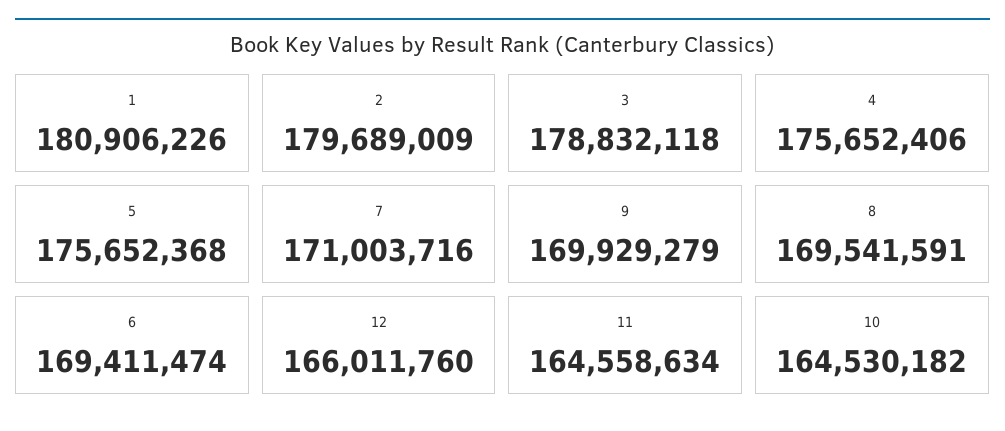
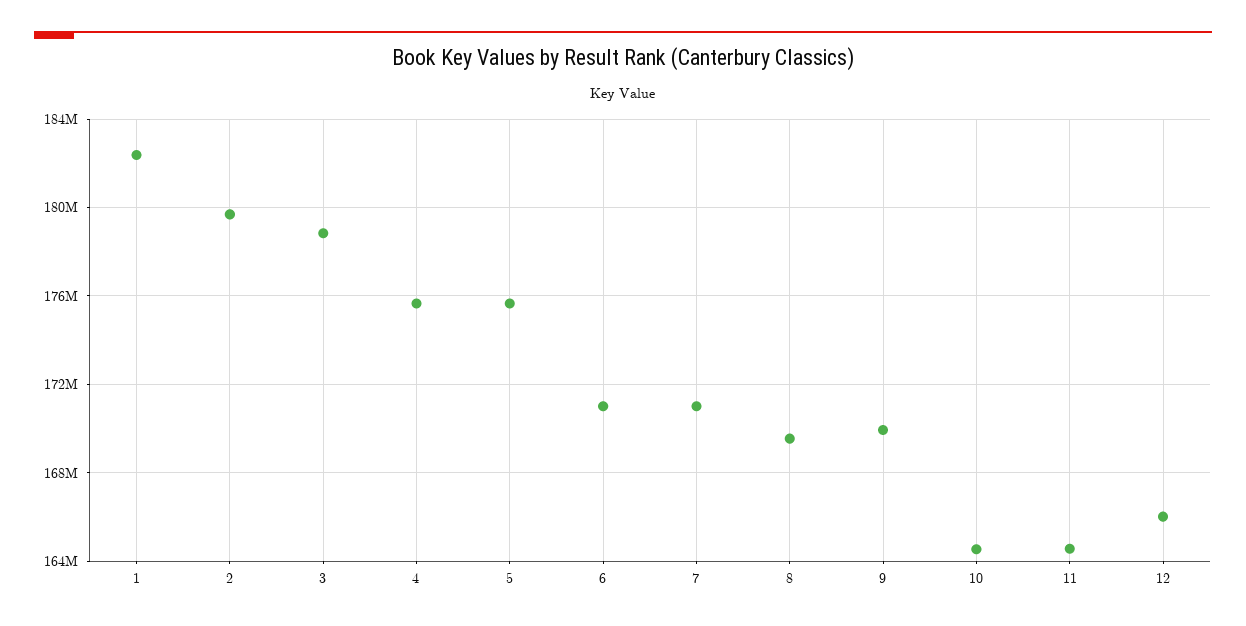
  {
-   "1": 180906226,
+   "1": 182500000,
    "2": 179689009,
    "3": 178832118,
    "4": 175652406,
    "5": 175652368,
    "7": 171003716,
    "9": 169929279,
    "8": 169541591,
-   "6": 169411474,
+   "6": 171000000,
    "12": 166011760,
    "11": 164558634,
    "10": 164530182
  }

